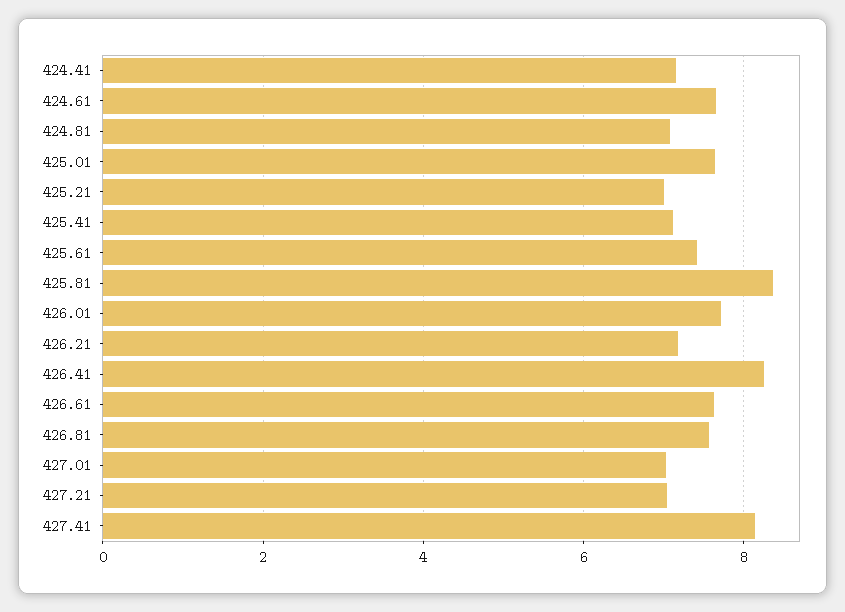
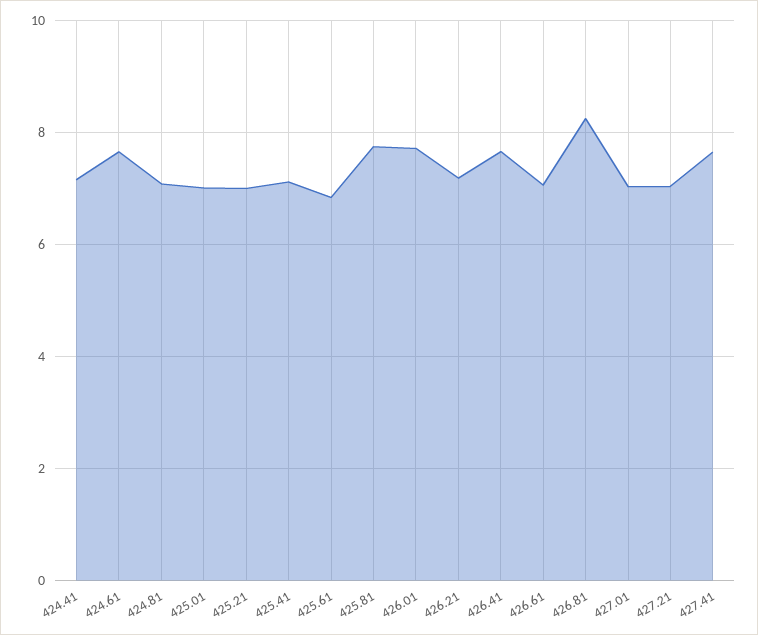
  {
    "424.41": 7.2,
    "424.61": 7.6,
    "424.81": 7,
-   "425.01": 7.6,
+   "425.01": 7,
    "425.21": 7,
    "425.41": 7.2,
-   "425.61": 7.4,
+   "425.61": 6.8,
-   "425.81": 8.4,
+   "425.81": 7.8,
    "426.01": 7.8,
    "426.21": 7.2,
-   "426.41": 8.2,
+   "426.41": 7.6,
-   "426.61": 7.6,
+   "426.61": 7,
-   "426.81": 7.6,
+   "426.81": 8.2,
    "427.01": 7,
    "427.21": 7,
-   "427.41": 8.2
+   "427.41": 7.6
  }

